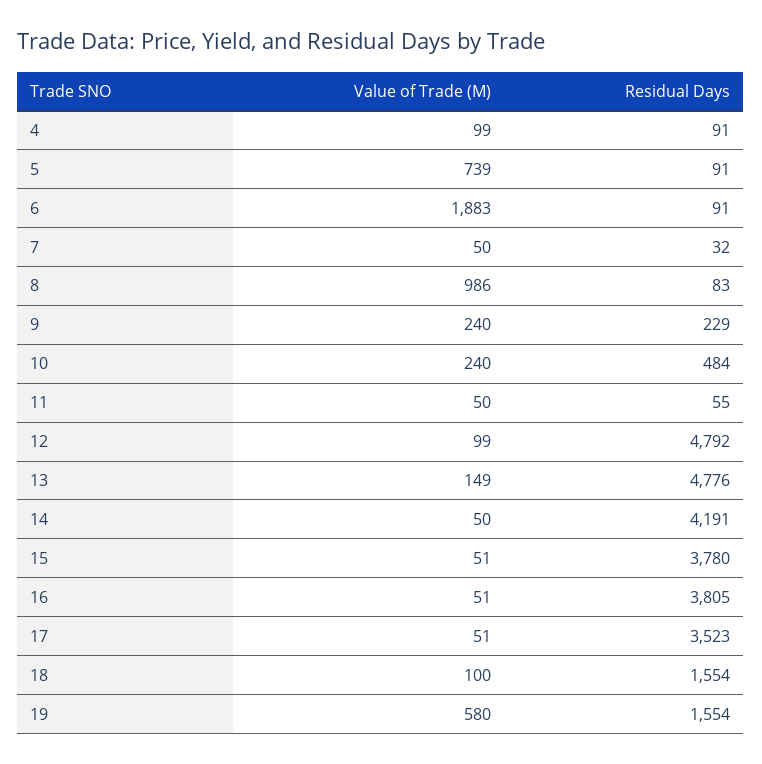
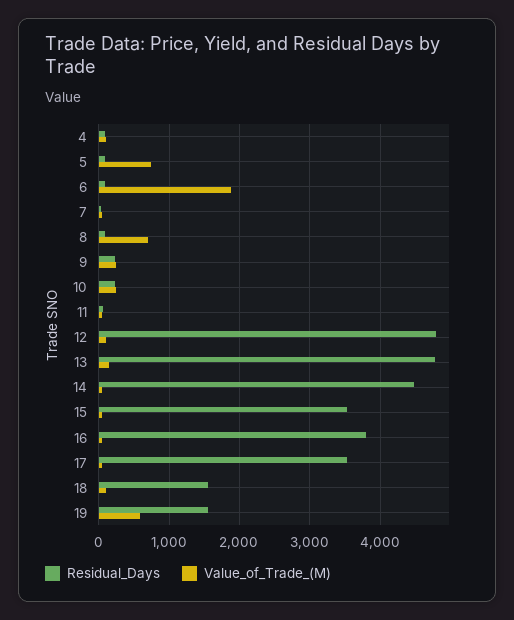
  {
    "Value of Trade (M)": {
      "4": 99,
      "5": 739,
      "6": 1883,
      "7": 50,
-     "8": 986,
+     "8": 700,
      "9": 240,
      "10": 240,
      "11": 50,
      "12": 99,
      "13": 149,
      "14": 50,
      "15": 51,
      "16": 51,
      "17": 51,
      "18": 100,
      "19": 580
    },
    "Residual Days": {
      "4": 91,
      "5": 91,
      "6": 91,
      "7": 32,
      "8": 83,
      "9": 229,
-     "10": 484,
+     "10": 200,
      "11": 55,
      "12": 4792,
      "13": 4776,
-     "14": 4191,
+     "14": 4500,
-     "15": 3780,
+     "15": 3500,
      "16": 3805,
      "17": 3523,
      "18": 1554,
      "19": 1554
    }
  }

